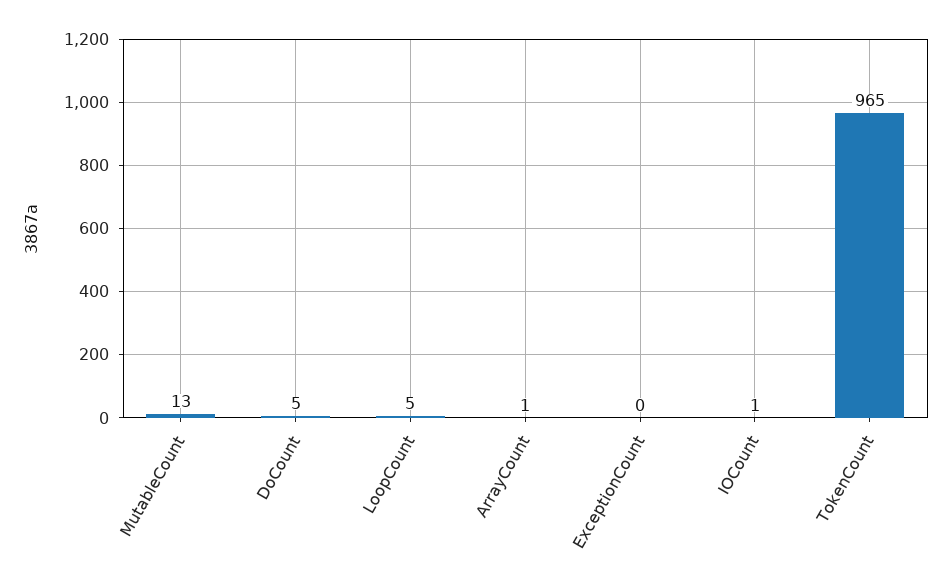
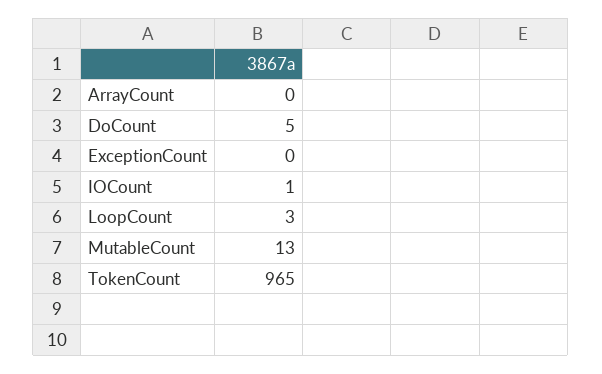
  {
    "MutableCount": 13,
    "DoCount": 5,
-   "LoopCount": 5,
+   "LoopCount": 3,
-   "ArrayCount": 1,
+   "ArrayCount": 0,
    "ExceptionCount": 0,
    "IOCount": 1,
    "TokenCount": 965
  }

